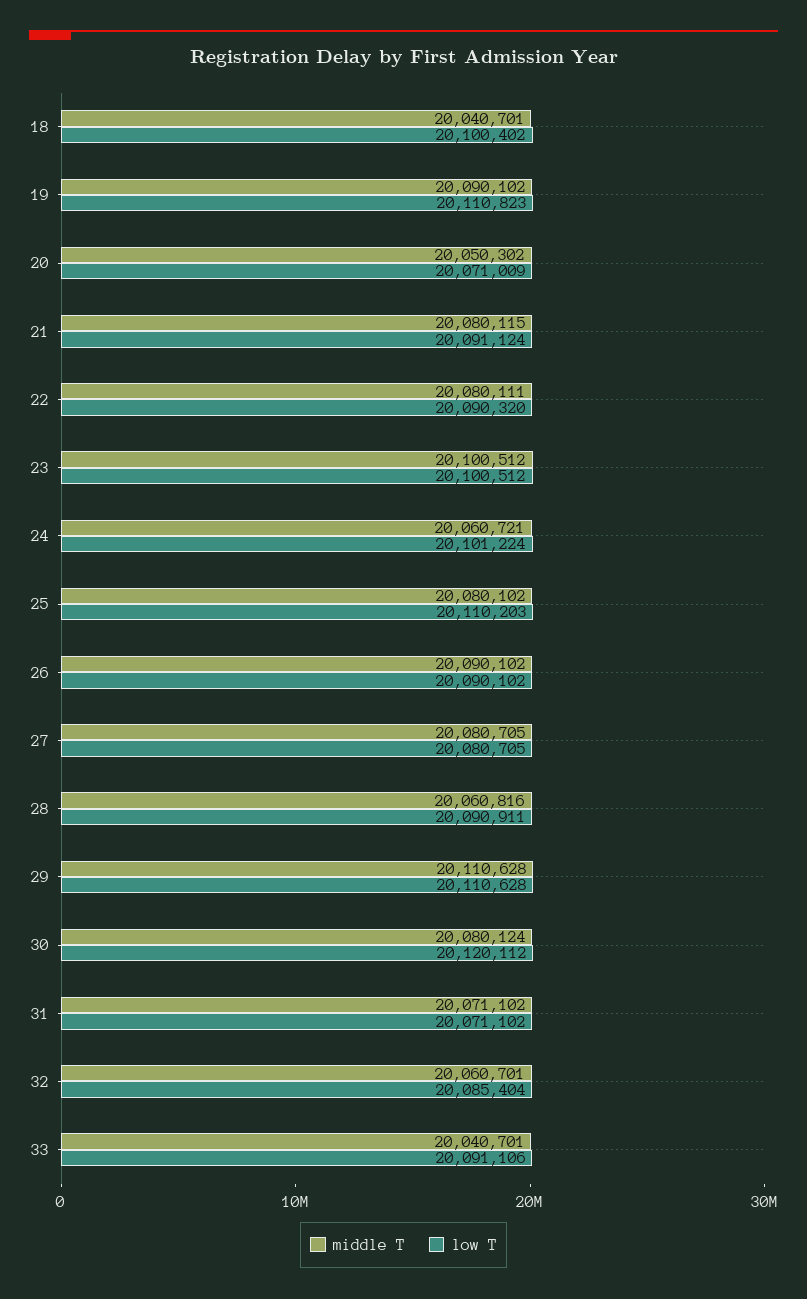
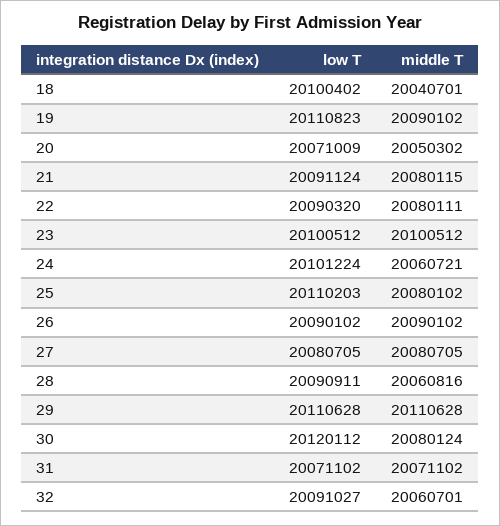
  {
    "middle T": {
      "18": 20040701,
      "19": 20090102,
      "20": 20050302,
      "21": 20080115,
      "22": 20080111,
      "23": 20100512,
      "24": 20060721,
      "25": 20080102,
      "26": 20090102,
      "27": 20080705,
      "28": 20060816,
      "29": 20110628,
      "30": 20080124,
      "31": 20071102,
-     "32": 20060701,
+     "32": 20060701
-     "33": 20040701
    },
    "low T": {
      "18": 20100402,
      "19": 20110823,
      "20": 20071009,
      "21": 20091124,
      "22": 20090320,
      "23": 20100512,
      "24": 20101224,
      "25": 20110203,
      "26": 20090102,
      "27": 20080705,
      "28": 20090911,
      "29": 20110628,
      "30": 20120112,
      "31": 20071102,
-     "32": 20085404,
+     "32": 20091027
-     "33": 20091106
    }
  }

